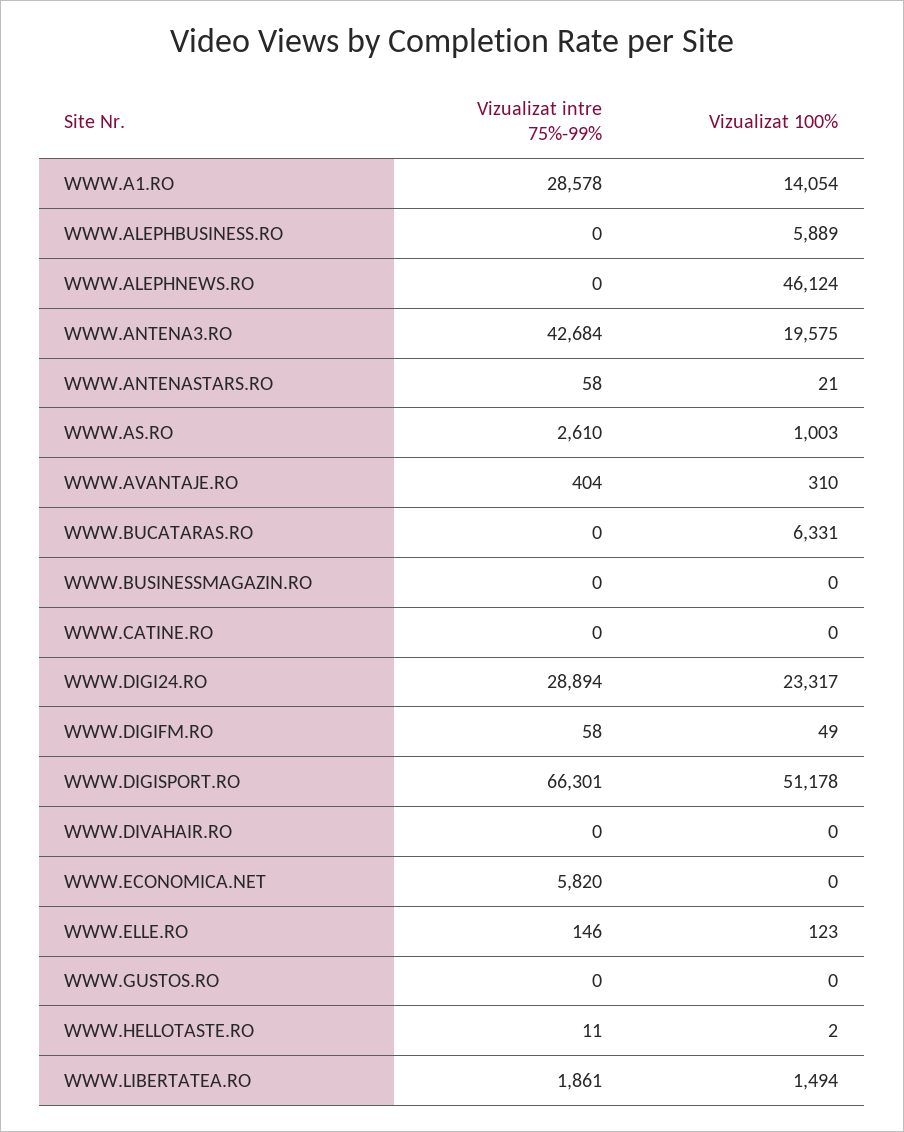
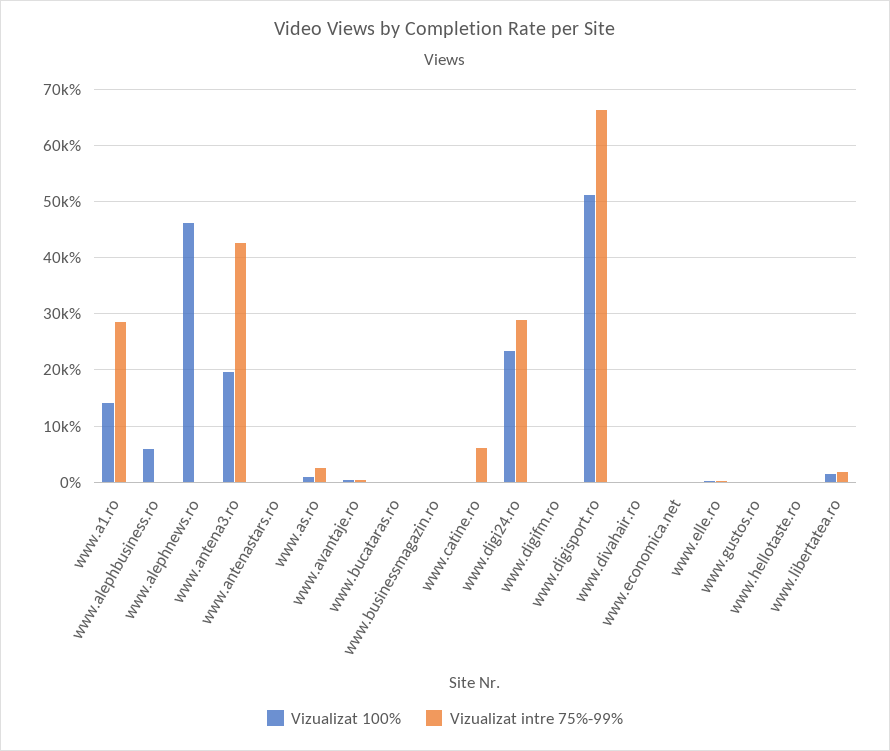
  {
    "Vizualizat intre 75%-99%": {
      "WWW.A1.RO": 28578,
      "WWW.ALEPHBUSINESS.RO": 0,
      "WWW.ALEPHNEWS.RO": 0,
      "WWW.ANTENA3.RO": 42684,
      "WWW.ANTENASTARS.RO": 58,
      "WWW.AS.RO": 2610,
      "WWW.AVANTAJE.RO": 404,
      "WWW.BUCATARAS.RO": 0,
      "WWW.BUSINESSMAGAZIN.RO": 0,
-     "WWW.CATINE.RO": 0,
+     "WWW.CATINE.RO": 6000,
      "WWW.DIGI24.RO": 28894,
      "WWW.DIGIFM.RO": 58,
      "WWW.DIGISPORT.RO": 66301,
      "WWW.DIVAHAIR.RO": 0,
-     "WWW.ECONOMICA.NET": 5820,
+     "WWW.ECONOMICA.NET": 0,
      "WWW.ELLE.RO": 146,
      "WWW.GUSTOS.RO": 0,
      "WWW.HELLOTASTE.RO": 11,
      "WWW.LIBERTATEA.RO": 1861
    },
    "Vizualizat 100%": {
      "WWW.A1.RO": 14054,
      "WWW.ALEPHBUSINESS.RO": 5889,
      "WWW.ALEPHNEWS.RO": 46124,
      "WWW.ANTENA3.RO": 19575,
      "WWW.ANTENASTARS.RO": 21,
      "WWW.AS.RO": 1003,
      "WWW.AVANTAJE.RO": 310,
-     "WWW.BUCATARAS.RO": 6331,
+     "WWW.BUCATARAS.RO": 0,
      "WWW.BUSINESSMAGAZIN.RO": 0,
      "WWW.CATINE.RO": 0,
      "WWW.DIGI24.RO": 23317,
      "WWW.DIGIFM.RO": 49,
      "WWW.DIGISPORT.RO": 51178,
      "WWW.DIVAHAIR.RO": 0,
      "WWW.ECONOMICA.NET": 0,
      "WWW.ELLE.RO": 123,
      "WWW.GUSTOS.RO": 0,
      "WWW.HELLOTASTE.RO": 2,
      "WWW.LIBERTATEA.RO": 1494
    }
  }

